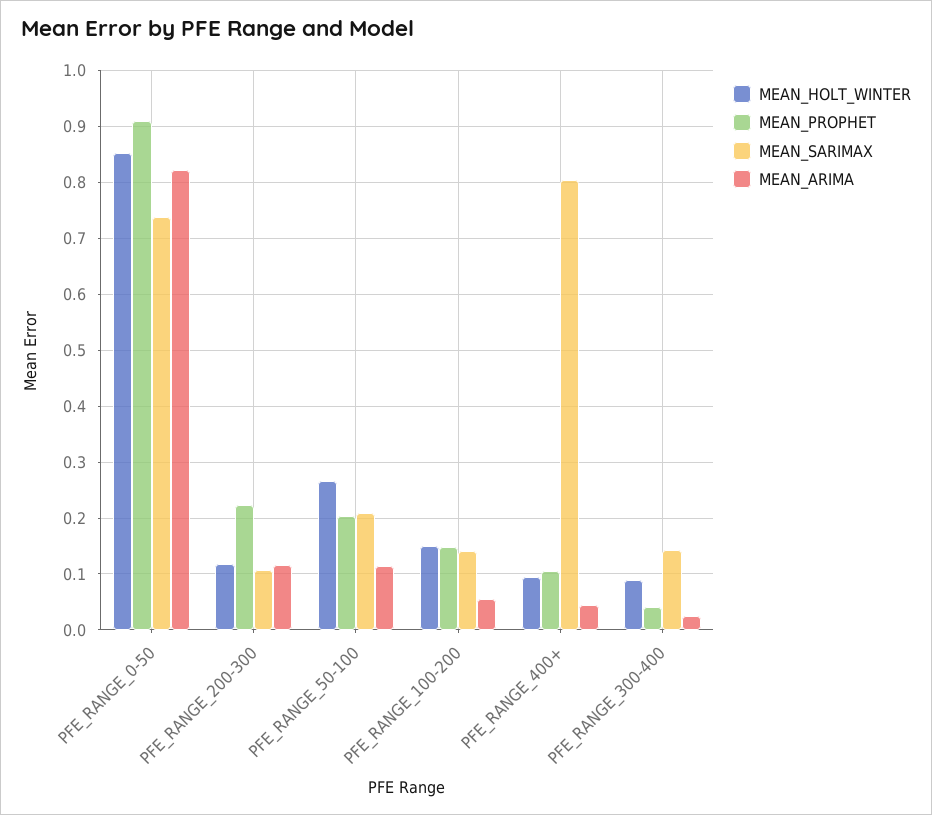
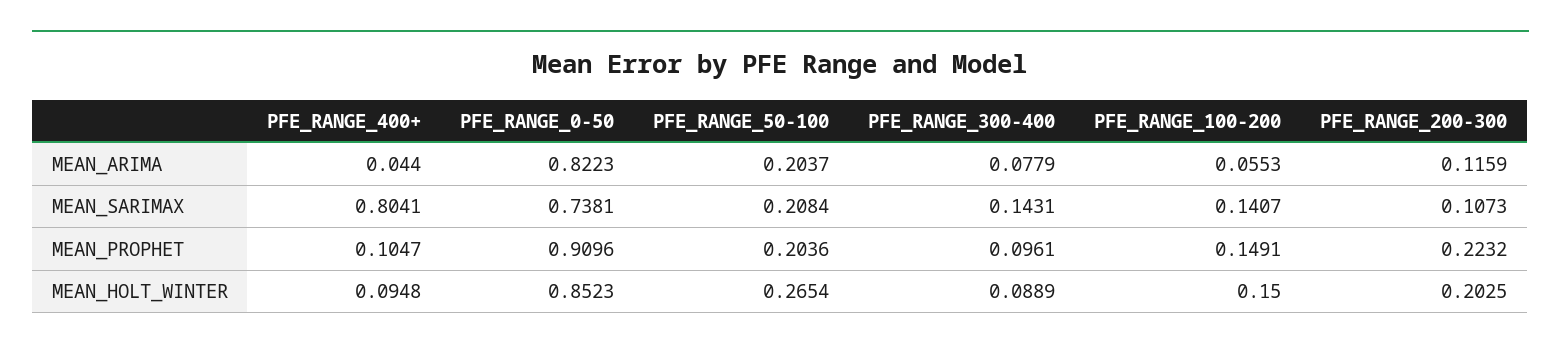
  {
    "MEAN_HOLT_WINTER": {
      "PFE_RANGE_0-50": 0.8523,
-     "PFE_RANGE_200-300": 0.12,
+     "PFE_RANGE_200-300": 0.2025,
      "PFE_RANGE_50-100": 0.2654,
      "PFE_RANGE_100-200": 0.15,
      "PFE_RANGE_400+": 0.0948,
      "PFE_RANGE_300-400": 0.0889
    },
    "MEAN_PROPHET": {
      "PFE_RANGE_0-50": 0.9096,
      "PFE_RANGE_200-300": 0.2232,
      "PFE_RANGE_50-100": 0.2036,
      "PFE_RANGE_100-200": 0.1491,
      "PFE_RANGE_400+": 0.1047,
-     "PFE_RANGE_300-400": 0.04
+     "PFE_RANGE_300-400": 0.0961
    },
    "MEAN_SARIMAX": {
      "PFE_RANGE_0-50": 0.7381,
      "PFE_RANGE_200-300": 0.1073,
      "PFE_RANGE_50-100": 0.2084,
      "PFE_RANGE_100-200": 0.1407,
      "PFE_RANGE_400+": 0.8041,
      "PFE_RANGE_300-400": 0.1431
    },
    "MEAN_ARIMA": {
      "PFE_RANGE_0-50": 0.8223,
      "PFE_RANGE_200-300": 0.1159,
-     "PFE_RANGE_50-100": 0.12,
+     "PFE_RANGE_50-100": 0.2037,
      "PFE_RANGE_100-200": 0.0553,
      "PFE_RANGE_400+": 0.044,
-     "PFE_RANGE_300-400": 0.02
+     "PFE_RANGE_300-400": 0.0779
    }
  }

